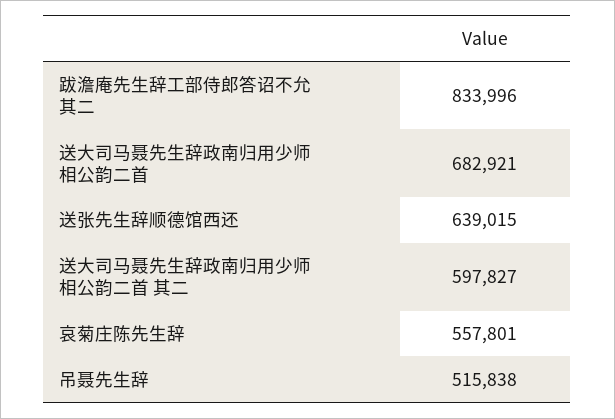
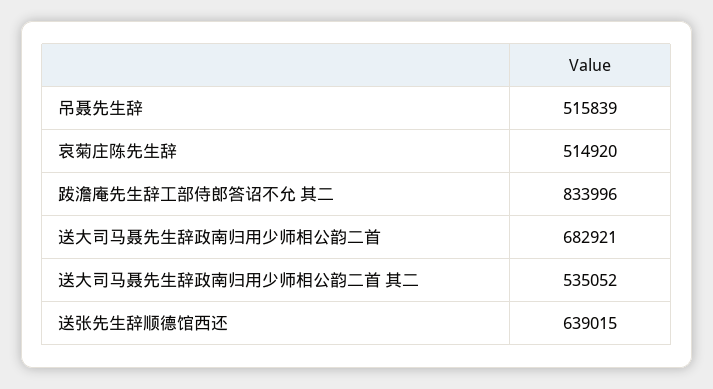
  {
    "跋澹庵先生辞工部侍郎答诏不允 其二": 833996,
    "送大司马聂先生辞政南归用少师相公韵二首": 682921,
    "送张先生辞顺德馆西还": 639015,
-   "送大司马聂先生辞政南归用少师相公韵二首 其二": 597827,
+   "送大司马聂先生辞政南归用少师相公韵二首 其二": 535052,
-   "哀菊庄陈先生辞": 557801,
+   "哀菊庄陈先生辞": 514920,
-   "吊聂先生辞": 515838
+   "吊聂先生辞": 515839
  }

